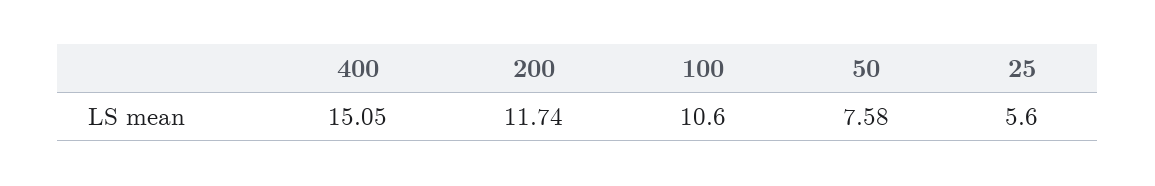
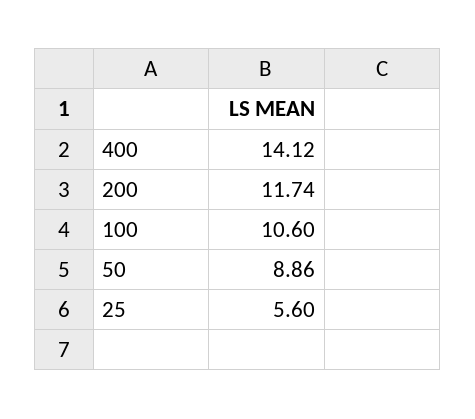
  {
-   "400": 15.05,
+   "400": 14.12,
    "200": 11.74,
    "100": 10.6,
-   "50": 7.58,
+   "50": 8.86,
    "25": 5.6
  }

